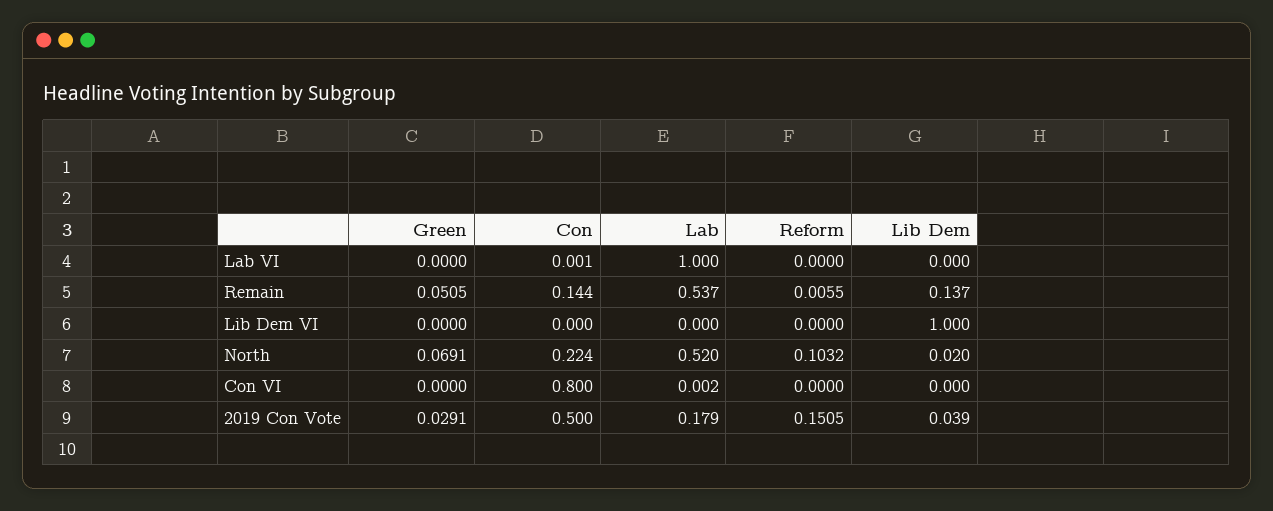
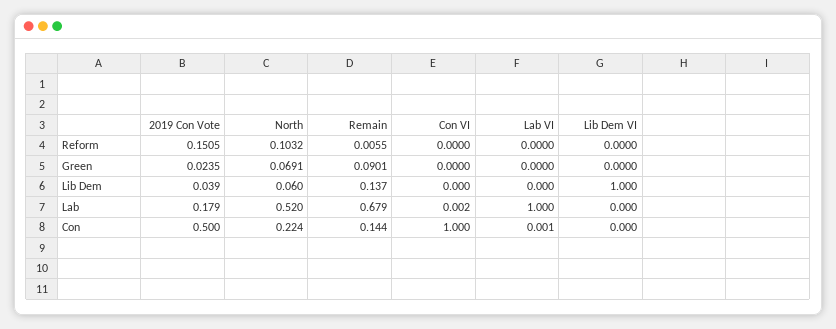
  {
    "Green": {
      "Lab VI": 0,
-     "Remain": 0.0505,
+     "Remain": 0.0901,
      "Lib Dem VI": 0,
      "North": 0.0691,
      "Con VI": 0,
-     "2019 Con Vote": 0.0291
+     "2019 Con Vote": 0.0235
    },
    "Con": {
      "Lab VI": 0.001,
      "Remain": 0.144,
      "Lib Dem VI": 0,
      "North": 0.224,
-     "Con VI": 0.8,
+     "Con VI": 1,
      "2019 Con Vote": 0.5
    },
    "Lab": {
      "Lab VI": 1,
-     "Remain": 0.537,
+     "Remain": 0.679,
      "Lib Dem VI": 0,
      "North": 0.52,
      "Con VI": 0.002,
      "2019 Con Vote": 0.179
    },
    "Reform": {
      "Lab VI": 0,
      "Remain": 0.0055,
      "Lib Dem VI": 0,
      "North": 0.1032,
      "Con VI": 0,
      "2019 Con Vote": 0.1505
    },
    "Lib Dem": {
      "Lab VI": 0,
      "Remain": 0.137,
      "Lib Dem VI": 1,
-     "North": 0.02,
+     "North": 0.06,
      "Con VI": 0,
      "2019 Con Vote": 0.039
    }
  }

